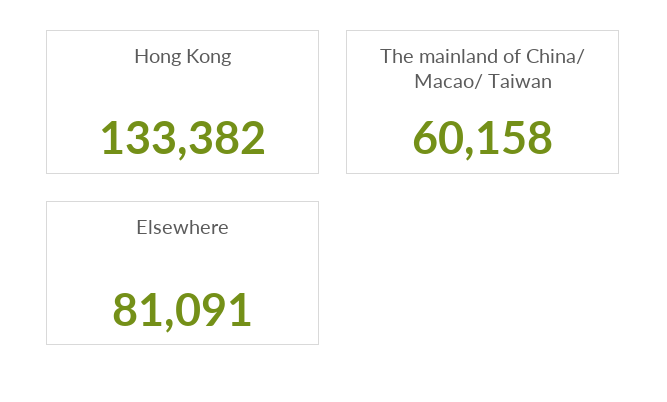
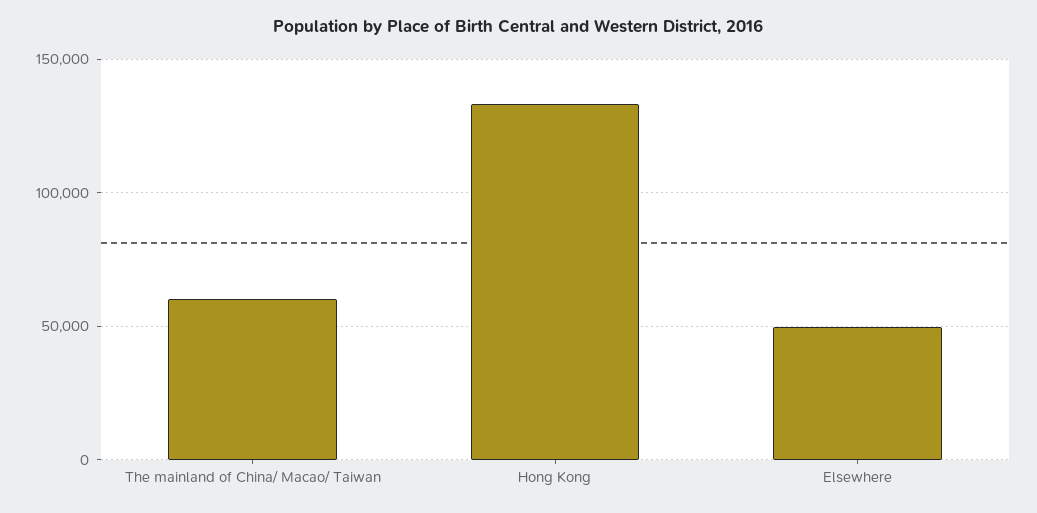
  {
    "Hong Kong": 133382,
    "The mainland of China/ Macao/ Taiwan": 60158,
-   "Elsewhere": 81091
+   "Elsewhere": 50000
  }

